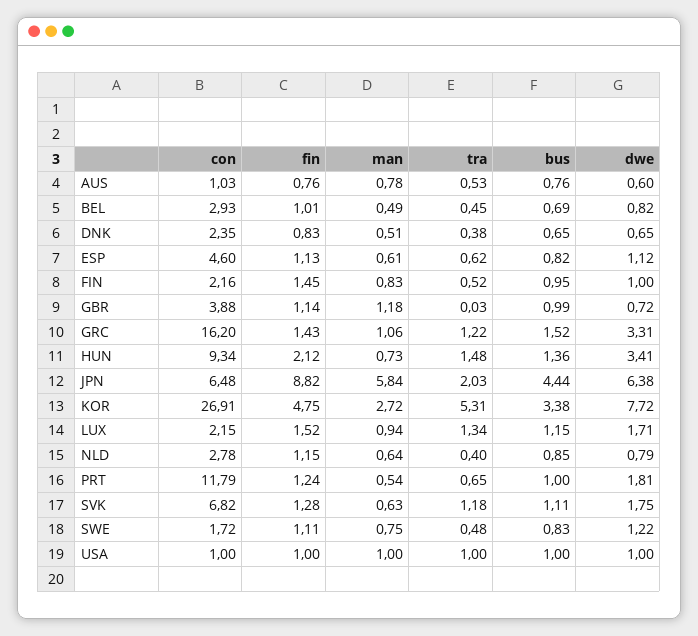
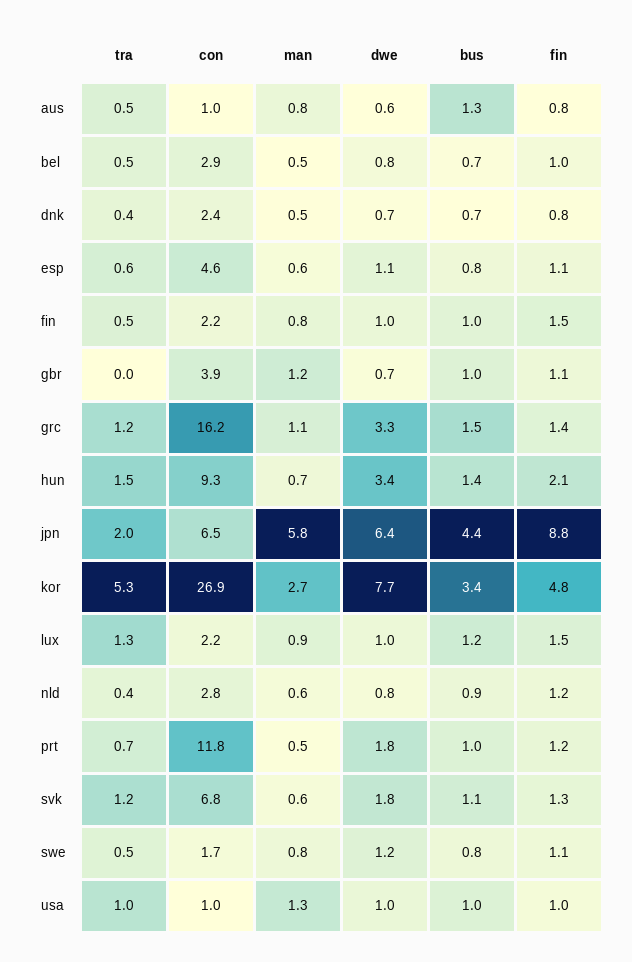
  {
    "con": {
      "AUS": 1.03,
      "BEL": 2.93,
      "DNK": 2.35,
      "ESP": 4.6,
      "FIN": 2.16,
      "GBR": 3.88,
      "GRC": 16.2,
      "HUN": 9.34,
      "JPN": 6.48,
      "KOR": 26.91,
      "LUX": 2.15,
      "NLD": 2.78,
      "PRT": 11.79,
      "SVK": 6.82,
      "SWE": 1.72,
      "USA": 1
    },
    "fin": {
      "AUS": 0.76,
      "BEL": 1.01,
      "DNK": 0.83,
      "ESP": 1.13,
      "FIN": 1.45,
      "GBR": 1.14,
      "GRC": 1.43,
      "HUN": 2.12,
      "JPN": 8.82,
      "KOR": 4.75,
      "LUX": 1.52,
      "NLD": 1.15,
      "PRT": 1.24,
      "SVK": 1.28,
      "SWE": 1.11,
      "USA": 1
    },
    "man": {
      "AUS": 0.78,
      "BEL": 0.49,
      "DNK": 0.51,
      "ESP": 0.61,
      "FIN": 0.83,
      "GBR": 1.18,
      "GRC": 1.06,
      "HUN": 0.73,
      "JPN": 5.84,
      "KOR": 2.72,
      "LUX": 0.94,
      "NLD": 0.64,
      "PRT": 0.54,
      "SVK": 0.63,
      "SWE": 0.75,
-     "USA": 1
+     "USA": 1.3
    },
    "tra": {
      "AUS": 0.53,
      "BEL": 0.45,
      "DNK": 0.38,
      "ESP": 0.62,
      "FIN": 0.52,
      "GBR": 0.03,
      "GRC": 1.22,
      "HUN": 1.48,
      "JPN": 2.03,
      "KOR": 5.31,
      "LUX": 1.34,
      "NLD": 0.4,
      "PRT": 0.65,
      "SVK": 1.18,
      "SWE": 0.48,
      "USA": 1
    },
    "bus": {
-     "AUS": 0.76,
+     "AUS": 1.3,
      "BEL": 0.69,
      "DNK": 0.65,
      "ESP": 0.82,
      "FIN": 0.95,
      "GBR": 0.99,
      "GRC": 1.52,
      "HUN": 1.36,
      "JPN": 4.44,
      "KOR": 3.38,
      "LUX": 1.15,
      "NLD": 0.85,
      "PRT": 1,
      "SVK": 1.11,
      "SWE": 0.83,
      "USA": 1
    },
    "dwe": {
      "AUS": 0.6,
      "BEL": 0.82,
      "DNK": 0.65,
      "ESP": 1.12,
      "FIN": 1,
      "GBR": 0.72,
      "GRC": 3.31,
      "HUN": 3.41,
      "JPN": 6.38,
      "KOR": 7.72,
-     "LUX": 1.71,
+     "LUX": 1,
      "NLD": 0.79,
      "PRT": 1.81,
      "SVK": 1.75,
      "SWE": 1.22,
      "USA": 1
    }
  }

